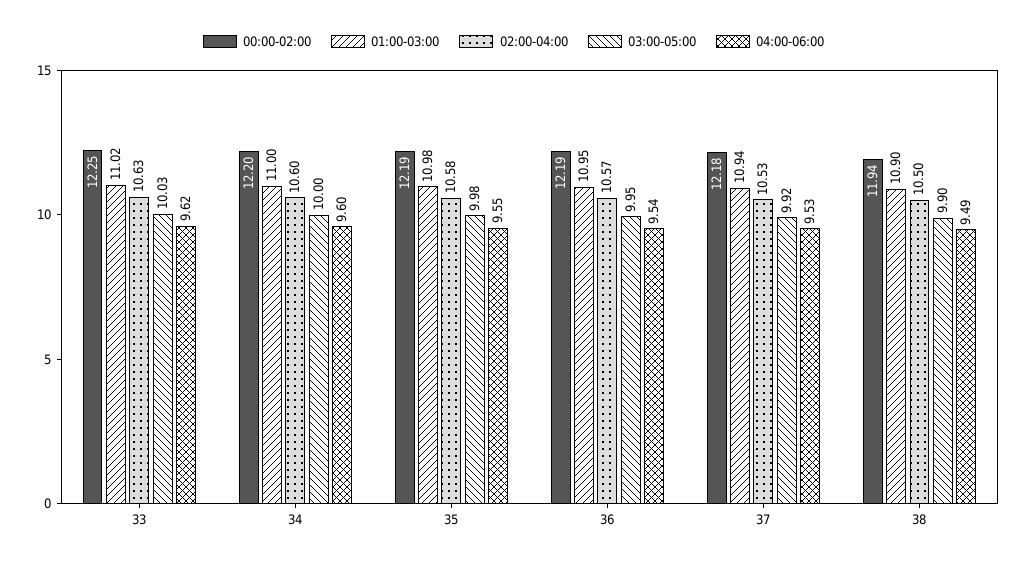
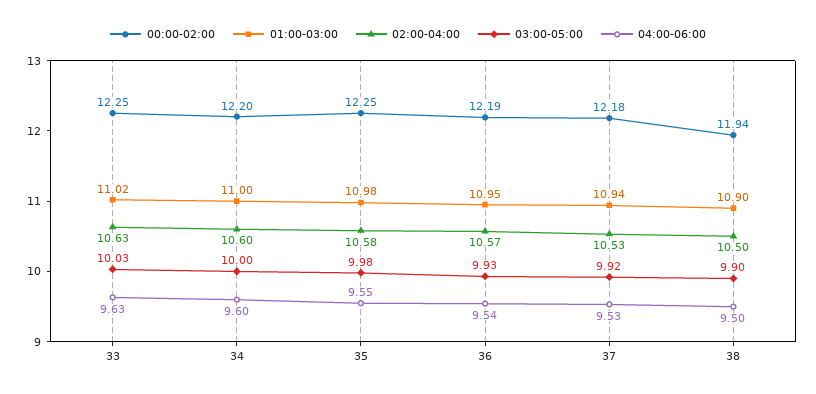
  {
    "00:00-02:00": {
      "33": 12.25,
      "34": 12.2,
-     "35": 12.19,
+     "35": 12.25,
      "36": 12.19,
      "37": 12.18,
      "38": 11.94
    },
    "01:00-03:00": {
      "33": 11.02,
      "34": 11,
      "35": 10.98,
      "36": 10.95,
      "37": 10.94,
      "38": 10.9
    },
    "02:00-04:00": {
      "33": 10.63,
      "34": 10.6,
      "35": 10.58,
      "36": 10.57,
      "37": 10.53,
      "38": 10.5
    },
    "03:00-05:00": {
      "33": 10.03,
      "34": 10,
      "35": 9.98,
-     "36": 9.95,
+     "36": 9.93,
      "37": 9.92,
      "38": 9.9
    },
    "04:00-06:00": {
-     "33": 9.62,
+     "33": 9.63,
      "34": 9.6,
      "35": 9.55,
      "36": 9.54,
      "37": 9.53,
-     "38": 9.49
+     "38": 9.5
    }
  }

